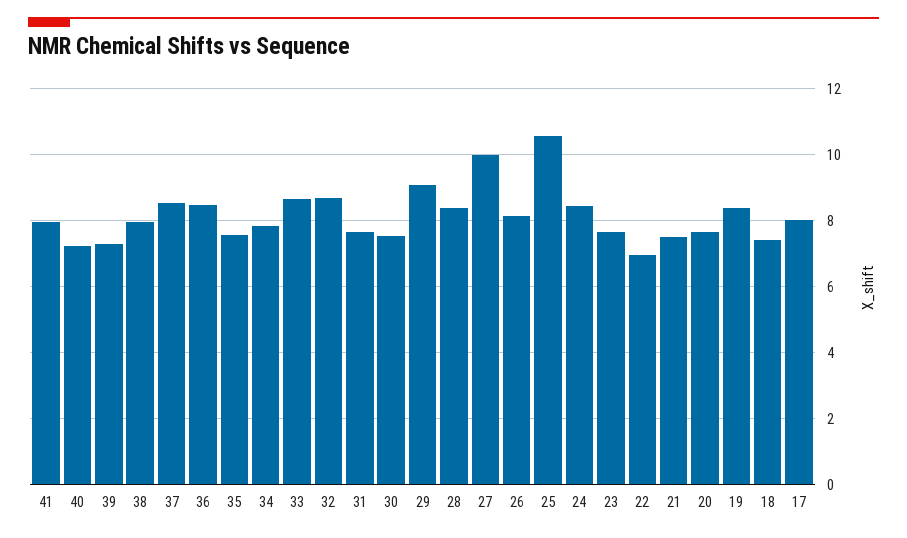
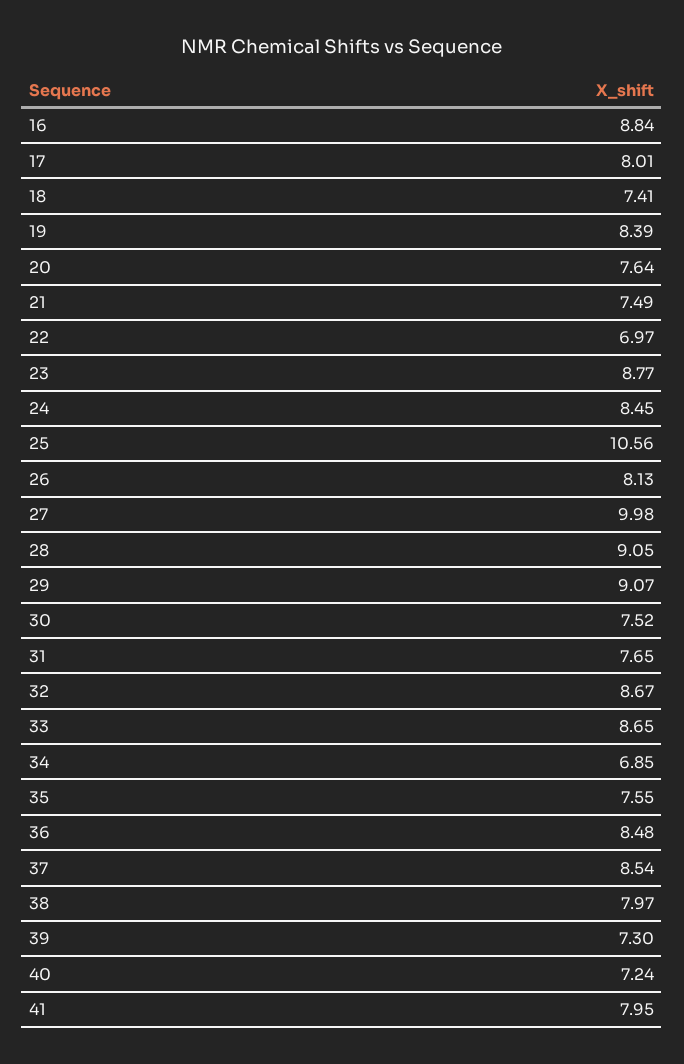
  {
    "41": 7.95,
    "40": 7.24,
    "39": 7.3,
    "38": 7.97,
    "37": 8.54,
    "36": 8.48,
    "35": 7.55,
-   "34": 7.8,
+   "34": 6.85,
    "33": 8.65,
    "32": 8.67,
    "31": 7.65,
    "30": 7.52,
    "29": 9.07,
-   "28": 8.4,
+   "28": 9.05,
    "27": 9.98,
    "26": 8.13,
    "25": 10.56,
    "24": 8.45,
-   "23": 7.6,
+   "23": 8.77,
    "22": 6.97,
    "21": 7.49,
    "20": 7.64,
    "19": 8.39,
    "18": 7.41,
-   "17": 8.01
+   "17": 8.01,
+   "16": 8.84
  }

